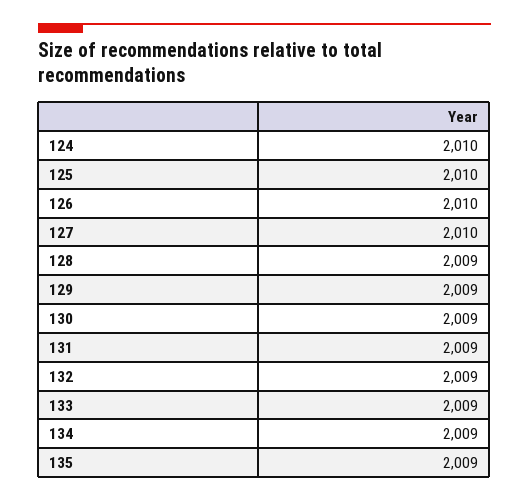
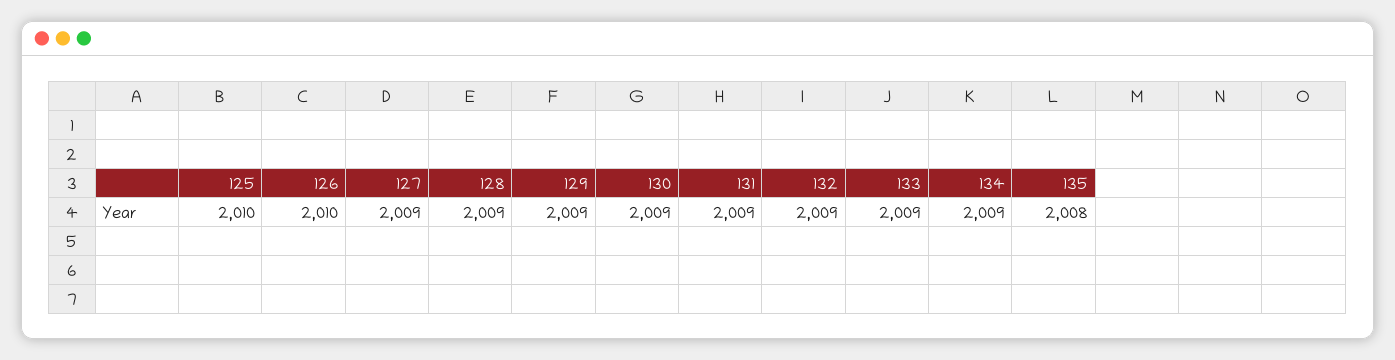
  {
-   "124": 2010,
    "125": 2010,
    "126": 2010,
-   "127": 2010,
+   "127": 2009,
    "128": 2009,
    "129": 2009,
    "130": 2009,
    "131": 2009,
    "132": 2009,
    "133": 2009,
    "134": 2009,
-   "135": 2009
+   "135": 2008
  }

